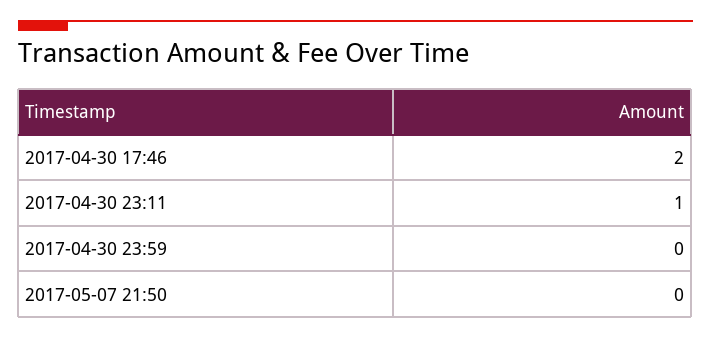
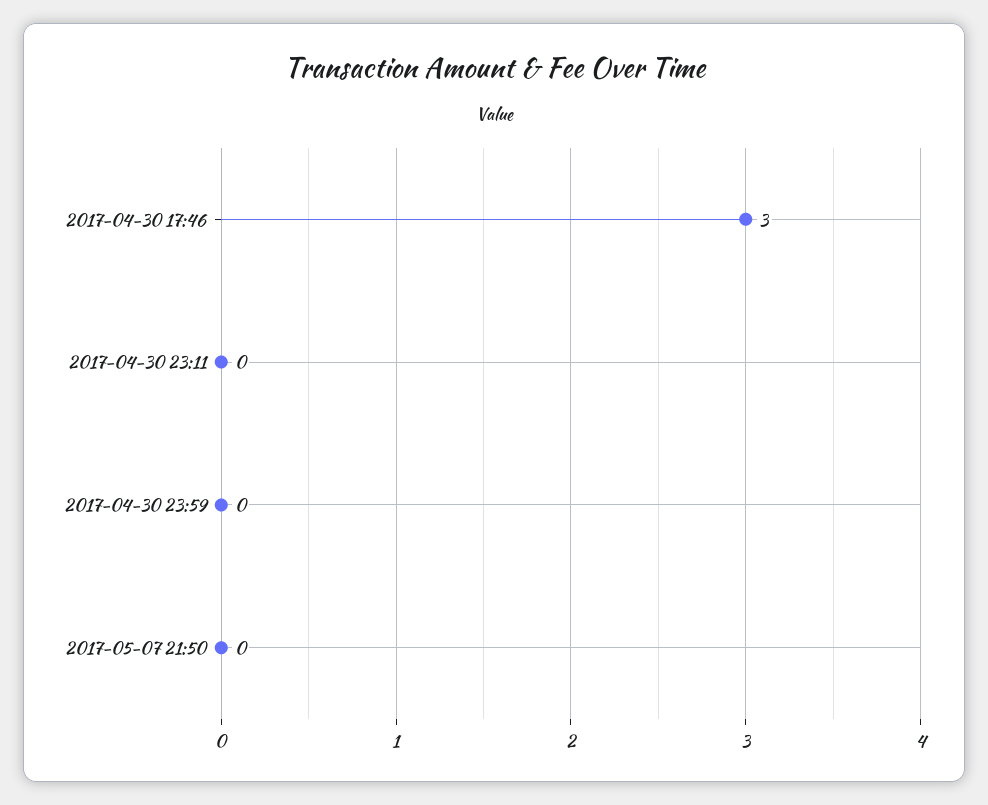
  {
-   "2017-04-30 17:46": 2,
+   "2017-04-30 17:46": 3,
-   "2017-04-30 23:11": 1,
+   "2017-04-30 23:11": 0,
    "2017-04-30 23:59": 0,
    "2017-05-07 21:50": 0
  }

